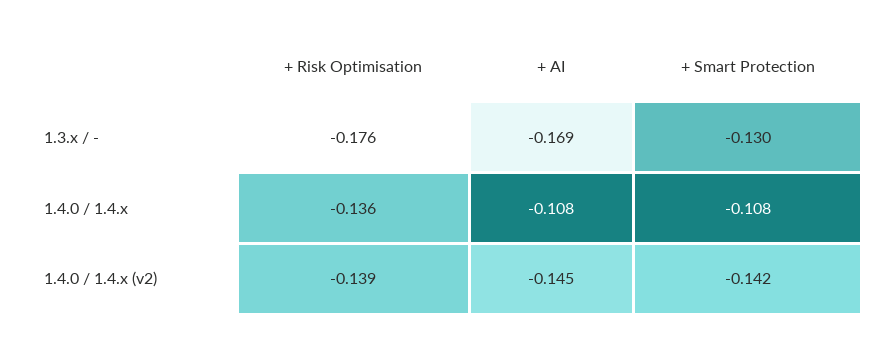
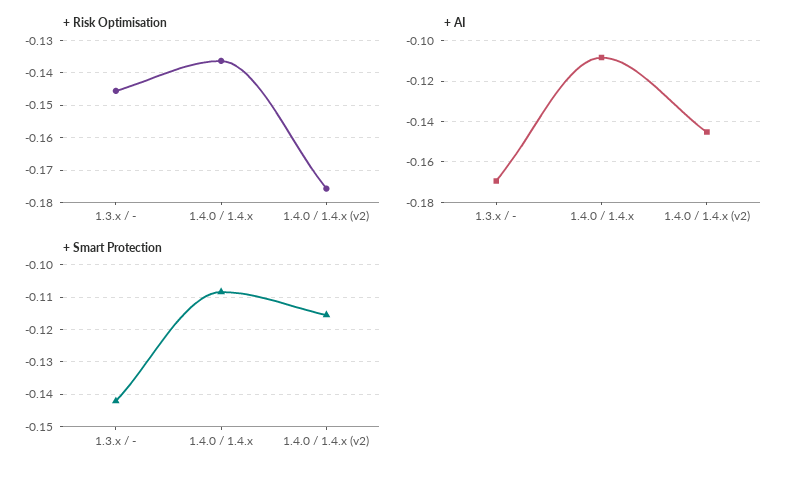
  {
    "+ Risk Optimisation": {
-     "1.3.x / -": -0.176,
+     "1.3.x / -": -0.146,
      "1.4.0 / 1.4.x": -0.136,
-     "1.4.0 / 1.4.x (v2)": -0.139
+     "1.4.0 / 1.4.x (v2)": -0.176
    },
    "+ AI": {
      "1.3.x / -": -0.169,
      "1.4.0 / 1.4.x": -0.108,
      "1.4.0 / 1.4.x (v2)": -0.145
    },
    "+ Smart Protection": {
-     "1.3.x / -": -0.13,
+     "1.3.x / -": -0.142,
      "1.4.0 / 1.4.x": -0.108,
-     "1.4.0 / 1.4.x (v2)": -0.142
+     "1.4.0 / 1.4.x (v2)": -0.116
    }
  }

